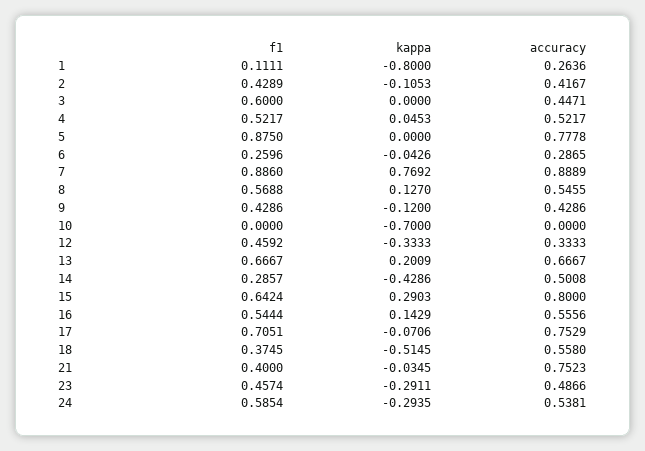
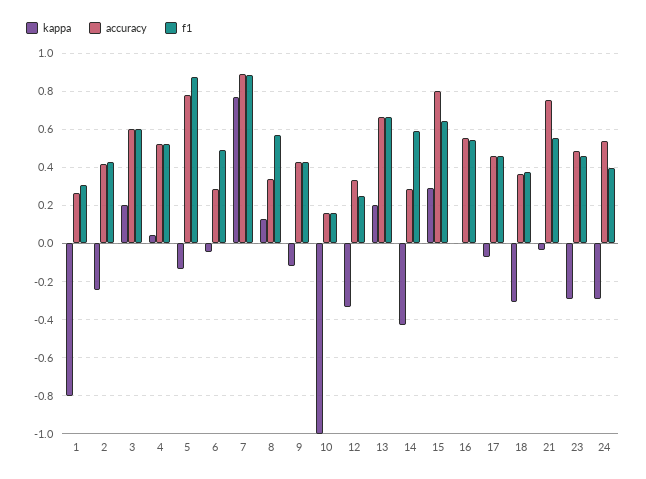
  {
    "f1": {
-     "1": 0.1111,
+     "1": 0.3,
      "2": 0.4289,
      "3": 0.6,
      "4": 0.5217,
      "5": 0.875,
-     "6": 0.2596,
+     "6": 0.5,
      "7": 0.886,
      "8": 0.5688,
      "9": 0.4286,
-     "10": 0,
+     "10": 0.15,
-     "12": 0.4592,
+     "12": 0.25,
      "13": 0.6667,
-     "14": 0.2857,
+     "14": 0.6,
      "15": 0.6424,
      "16": 0.5444,
-     "17": 0.7051,
+     "17": 0.45,
      "18": 0.3745,
-     "21": 0.4,
+     "21": 0.55,
      "23": 0.4574,
-     "24": 0.5854
+     "24": 0.4
    },
    "kappa": {
      "1": -0.8,
-     "2": -0.1053,
+     "2": -0.25,
-     "3": 0,
+     "3": 0.2,
      "4": 0.0453,
-     "5": 0,
+     "5": -0.15,
      "6": -0.0426,
      "7": 0.7692,
      "8": 0.127,
      "9": -0.12,
-     "10": -0.7,
+     "10": -1,
      "12": -0.3333,
      "13": 0.2009,
      "14": -0.4286,
      "15": 0.2903,
-     "16": 0.1429,
+     "16": 0,
      "17": -0.0706,
-     "18": -0.5145,
+     "18": -0.3,
      "21": -0.0345,
      "23": -0.2911,
      "24": -0.2935
    },
    "accuracy": {
      "1": 0.2636,
      "2": 0.4167,
-     "3": 0.4471,
+     "3": 0.6,
      "4": 0.5217,
      "5": 0.7778,
      "6": 0.2865,
      "7": 0.8889,
-     "8": 0.5455,
+     "8": 0.35,
      "9": 0.4286,
-     "10": 0,
+     "10": 0.15,
      "12": 0.3333,
      "13": 0.6667,
-     "14": 0.5008,
+     "14": 0.3,
      "15": 0.8,
      "16": 0.5556,
-     "17": 0.7529,
+     "17": 0.45,
-     "18": 0.558,
+     "18": 0.35,
      "21": 0.7523,
      "23": 0.4866,
      "24": 0.5381
    }
  }

